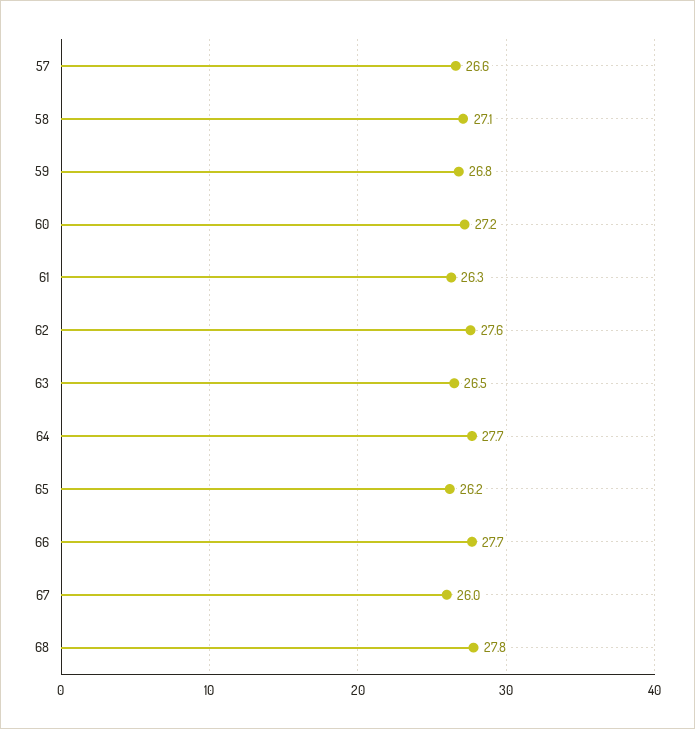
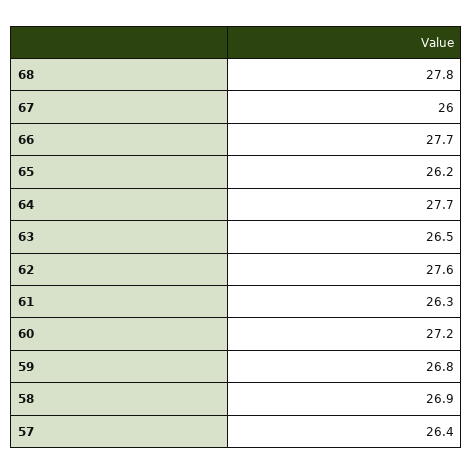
  {
-   "57": 26.6,
+   "57": 26.4,
-   "58": 27.1,
+   "58": 26.9,
    "59": 26.8,
    "60": 27.2,
    "61": 26.3,
    "62": 27.6,
    "63": 26.5,
    "64": 27.7,
    "65": 26.2,
    "66": 27.7,
    "67": 26,
    "68": 27.8
  }

